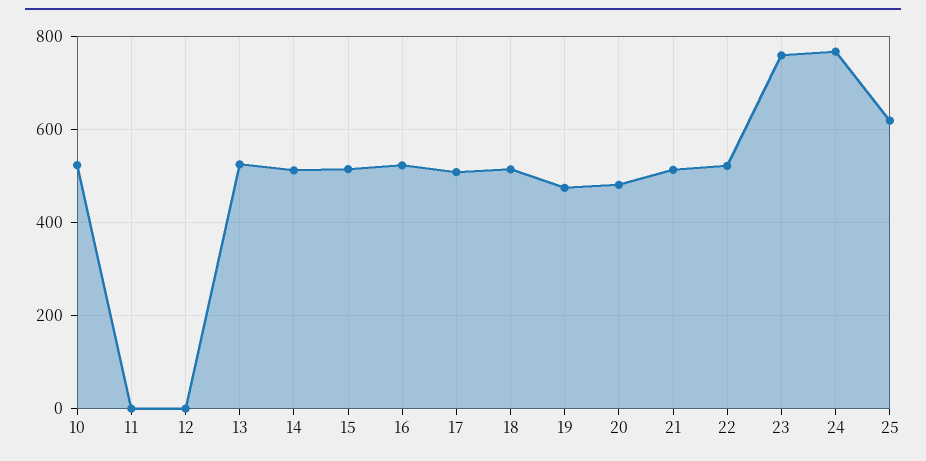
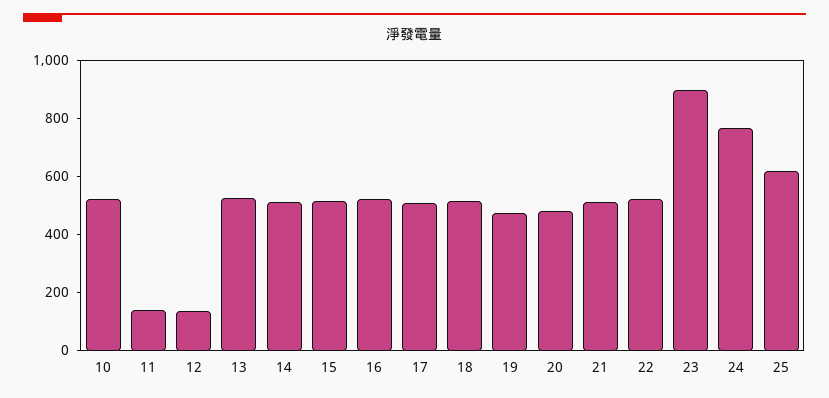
  {
    "10": 520,
-   "11": 0,
+   "11": 150,
-   "12": 0,
+   "12": 150,
    "13": 520,
    "14": 520,
    "15": 520,
    "16": 520,
    "17": 500,
    "18": 520,
    "19": 480,
    "20": 480,
    "21": 520,
    "22": 520,
-   "23": 760,
+   "23": 900,
    "24": 760,
    "25": 620
  }

